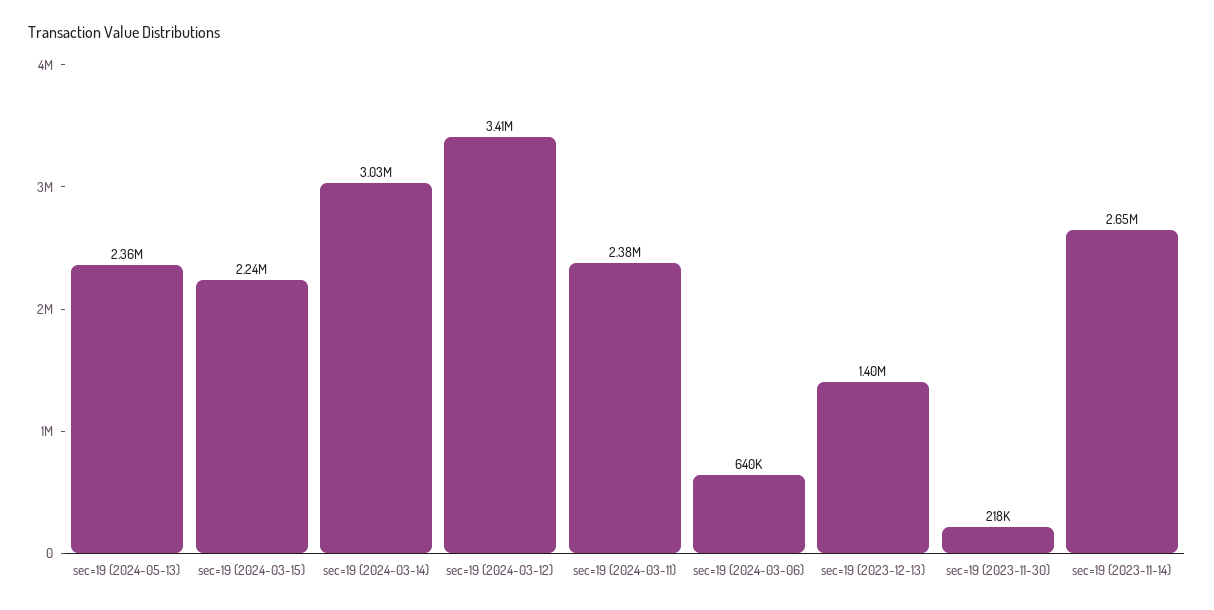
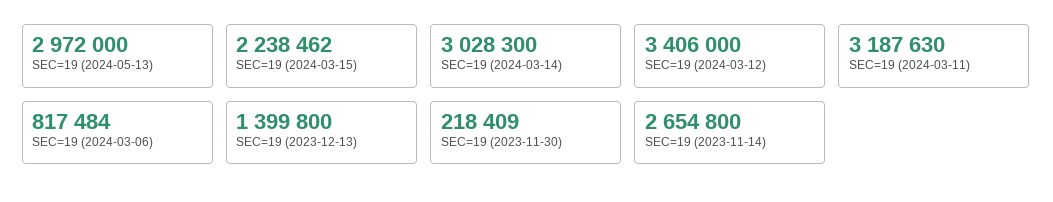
  {
-   "sec=19 (2024-05-13)": 2360000,
+   "sec=19 (2024-05-13)": 2972000,
    "sec=19 (2024-03-15)": 2238462,
    "sec=19 (2024-03-14)": 3028300,
    "sec=19 (2024-03-12)": 3406000,
-   "sec=19 (2024-03-11)": 2380000,
+   "sec=19 (2024-03-11)": 3187630,
-   "sec=19 (2024-03-06)": 640000,
+   "sec=19 (2024-03-06)": 817484,
    "sec=19 (2023-12-13)": 1399800,
    "sec=19 (2023-11-30)": 218409,
    "sec=19 (2023-11-14)": 2654800
  }

